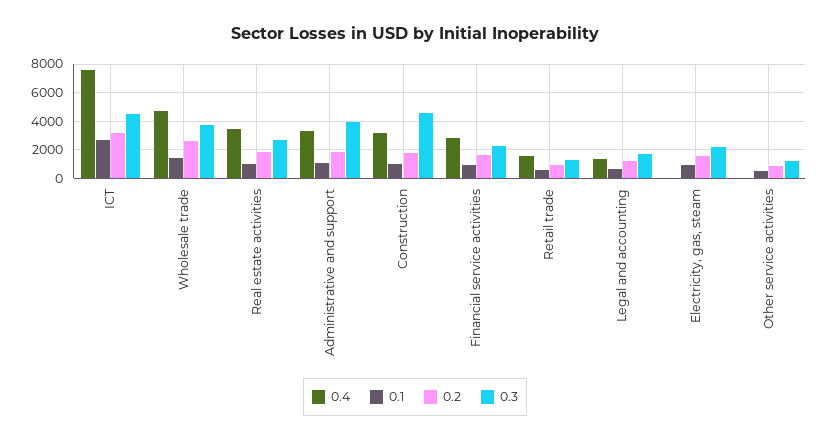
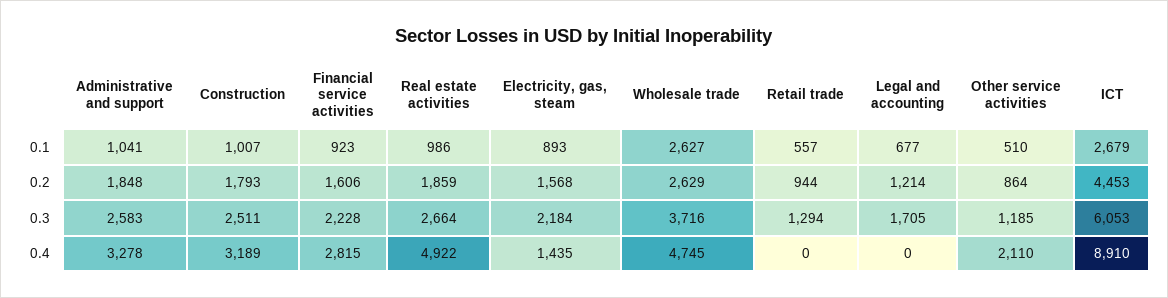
  {
    "0.4": {
-     "ICT": 7500,
+     "ICT": 8910,
      "Wholesale trade": 4745,
-     "Real estate activities": 3500,
+     "Real estate activities": 4922,
      "Administrative and support": 3278,
      "Construction": 3189,
      "Financial service activities": 2815,
-     "Retail trade": 1500,
+     "Retail trade": 0,
-     "Legal and accounting": 1500,
+     "Legal and accounting": 0,
-     "Electricity, gas, steam": 0,
+     "Electricity, gas, steam": 1435,
-     "Other service activities": 0
+     "Other service activities": 2110
    },
    "0.1": {
      "ICT": 2679,
-     "Wholesale trade": 1500,
+     "Wholesale trade": 2627,
      "Real estate activities": 986,
      "Administrative and support": 1041,
      "Construction": 1007,
      "Financial service activities": 923,
      "Retail trade": 557,
      "Legal and accounting": 677,
      "Electricity, gas, steam": 893,
      "Other service activities": 510
    },
    "0.2": {
-     "ICT": 3000,
+     "ICT": 4453,
      "Wholesale trade": 2629,
      "Real estate activities": 1859,
      "Administrative and support": 1848,
      "Construction": 1793,
      "Financial service activities": 1606,
      "Retail trade": 944,
      "Legal and accounting": 1214,
      "Electricity, gas, steam": 1568,
      "Other service activities": 864
    },
    "0.3": {
-     "ICT": 4500,
+     "ICT": 6053,
      "Wholesale trade": 3716,
      "Real estate activities": 2664,
-     "Administrative and support": 4000,
+     "Administrative and support": 2583,
-     "Construction": 4500,
+     "Construction": 2511,
      "Financial service activities": 2228,
      "Retail trade": 1294,
      "Legal and accounting": 1705,
      "Electricity, gas, steam": 2184,
      "Other service activities": 1185
    }
  }

